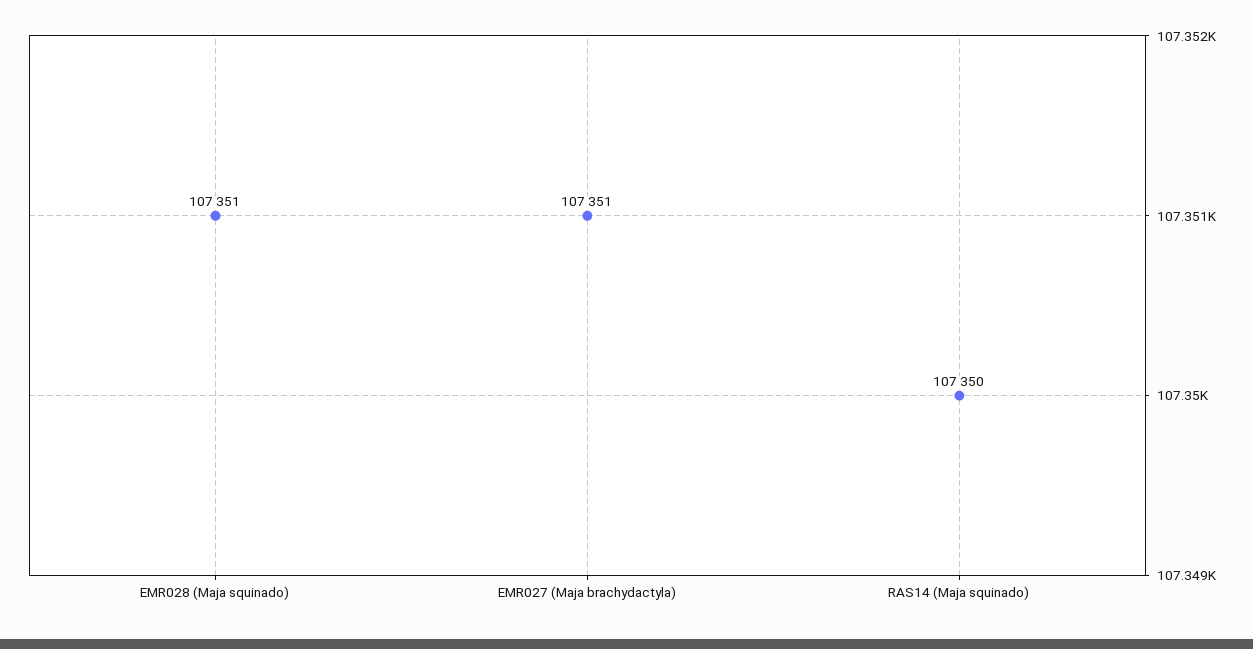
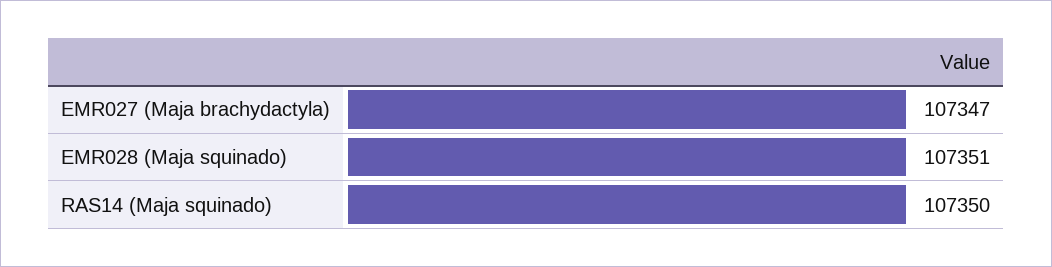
  {
    "EMR028 (Maja squinado)": 107351,
-   "EMR027 (Maja brachydactyla)": 107351,
+   "EMR027 (Maja brachydactyla)": 107347,
    "RAS14 (Maja squinado)": 107350
  }

